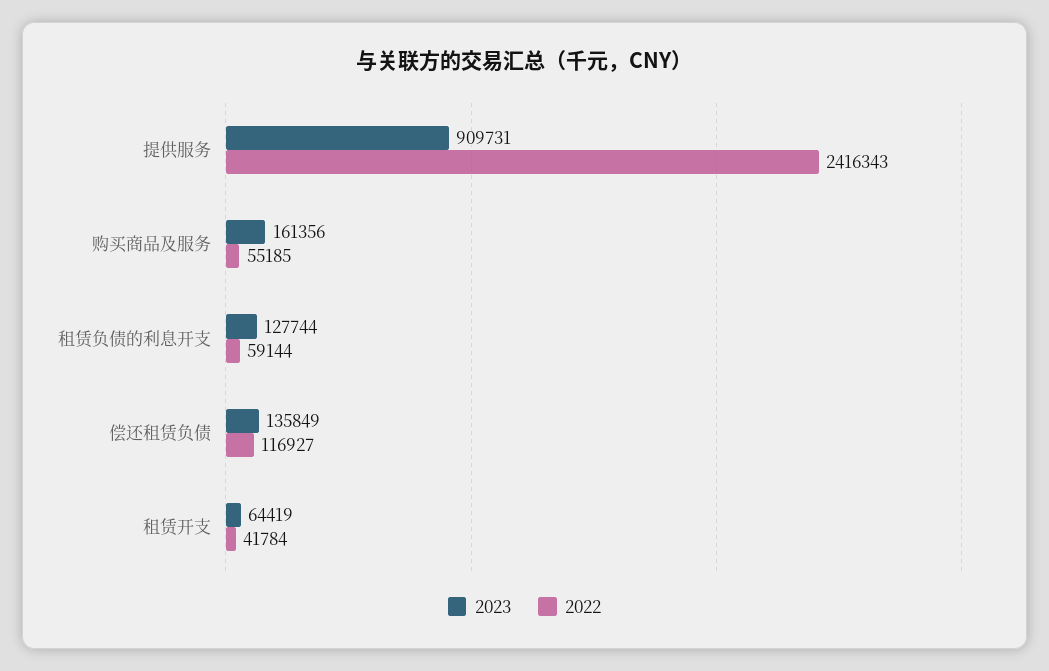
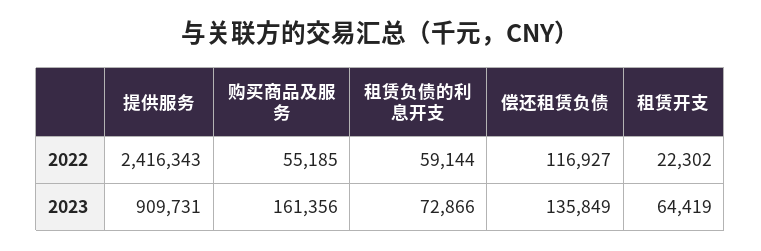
  {
    "2023": {
      "提供服务": 909731,
      "购买商品及服务": 161356,
-     "租赁负债的利息开支": 127744,
+     "租赁负债的利息开支": 72866,
      "偿还租赁负债": 135849,
      "租赁开支": 64419
    },
    "2022": {
      "提供服务": 2416343,
      "购买商品及服务": 55185,
      "租赁负债的利息开支": 59144,
      "偿还租赁负债": 116927,
-     "租赁开支": 41784
+     "租赁开支": 22302
    }
  }

